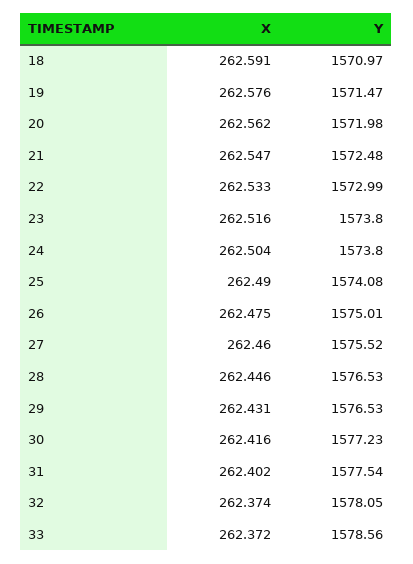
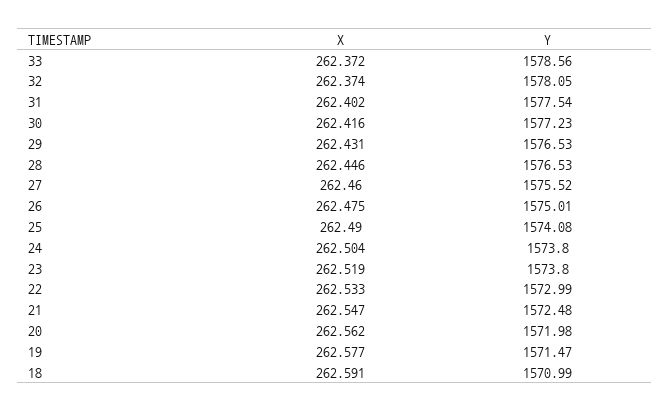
  {
    "X": {
      "18": 262.591,
-     "19": 262.576,
+     "19": 262.577,
      "20": 262.562,
      "21": 262.547,
      "22": 262.533,
-     "23": 262.516,
+     "23": 262.519,
      "24": 262.504,
      "25": 262.49,
      "26": 262.475,
      "27": 262.46,
      "28": 262.446,
      "29": 262.431,
      "30": 262.416,
      "31": 262.402,
      "32": 262.374,
      "33": 262.372
    },
    "Y": {
-     "18": 1570.97,
+     "18": 1570.99,
      "19": 1571.47,
      "20": 1571.98,
      "21": 1572.48,
      "22": 1572.99,
      "23": 1573.8,
      "24": 1573.8,
      "25": 1574.08,
      "26": 1575.01,
      "27": 1575.52,
      "28": 1576.53,
      "29": 1576.53,
      "30": 1577.23,
      "31": 1577.54,
      "32": 1578.05,
      "33": 1578.56
    }
  }

